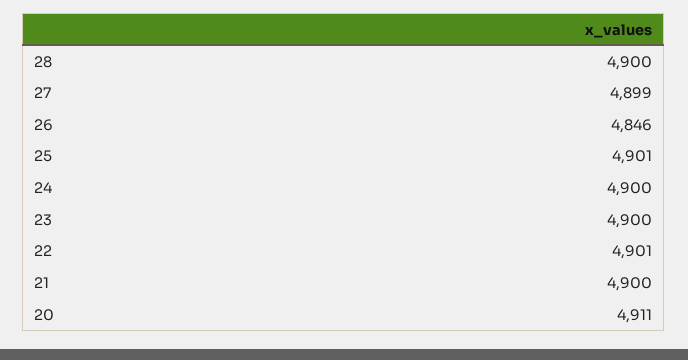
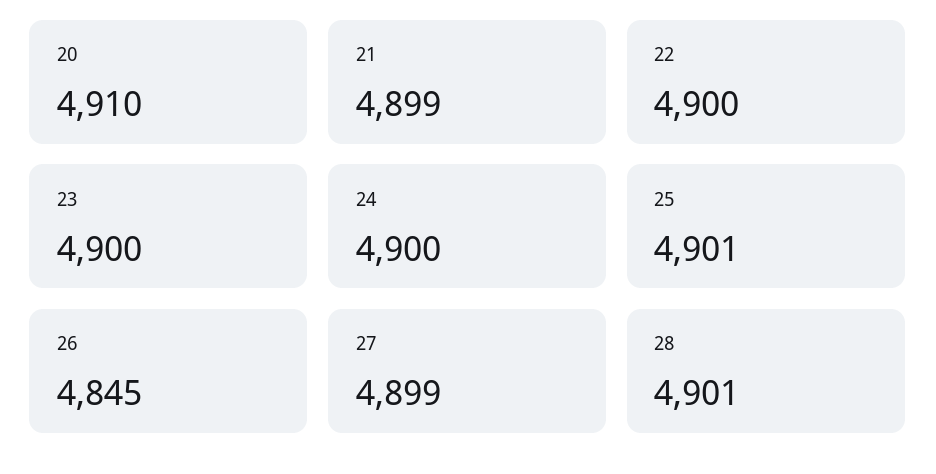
  {
-   "28": 4900,
+   "28": 4901,
    "27": 4899,
-   "26": 4846,
+   "26": 4845,
    "25": 4901,
    "24": 4900,
    "23": 4900,
-   "22": 4901,
+   "22": 4900,
-   "21": 4900,
+   "21": 4899,
-   "20": 4911
+   "20": 4910
  }

